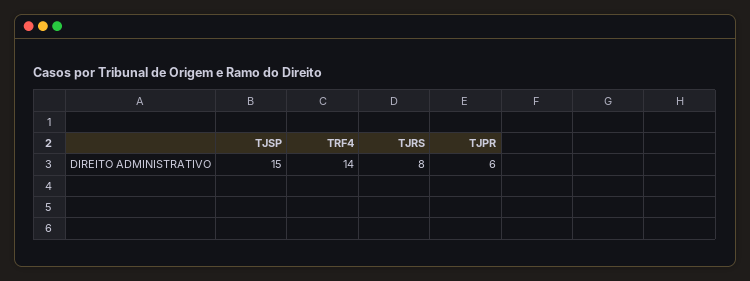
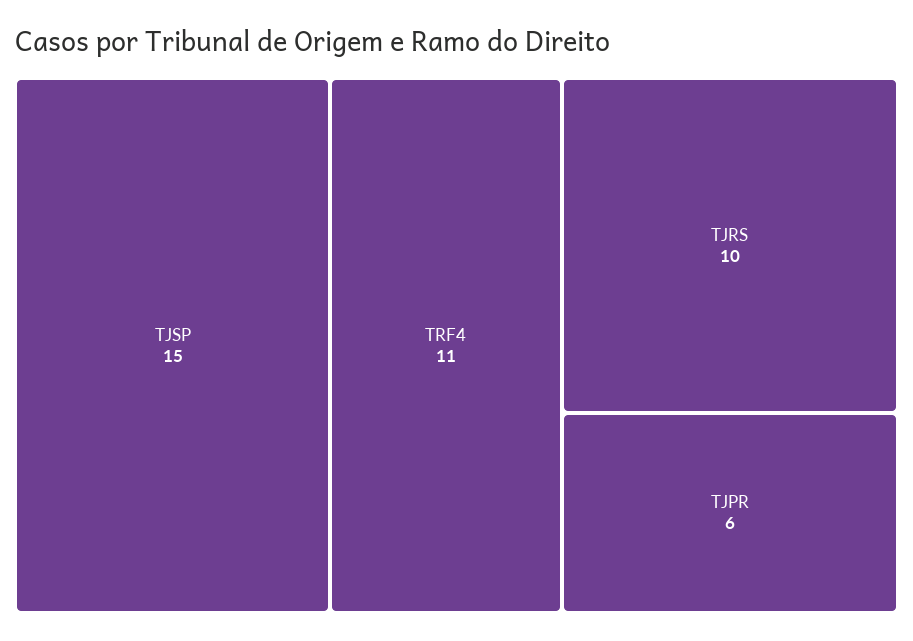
  {
    "TJSP": 15,
-   "TRF4": 14,
+   "TRF4": 11,
-   "TJRS": 8,
+   "TJRS": 10,
    "TJPR": 6
  }

